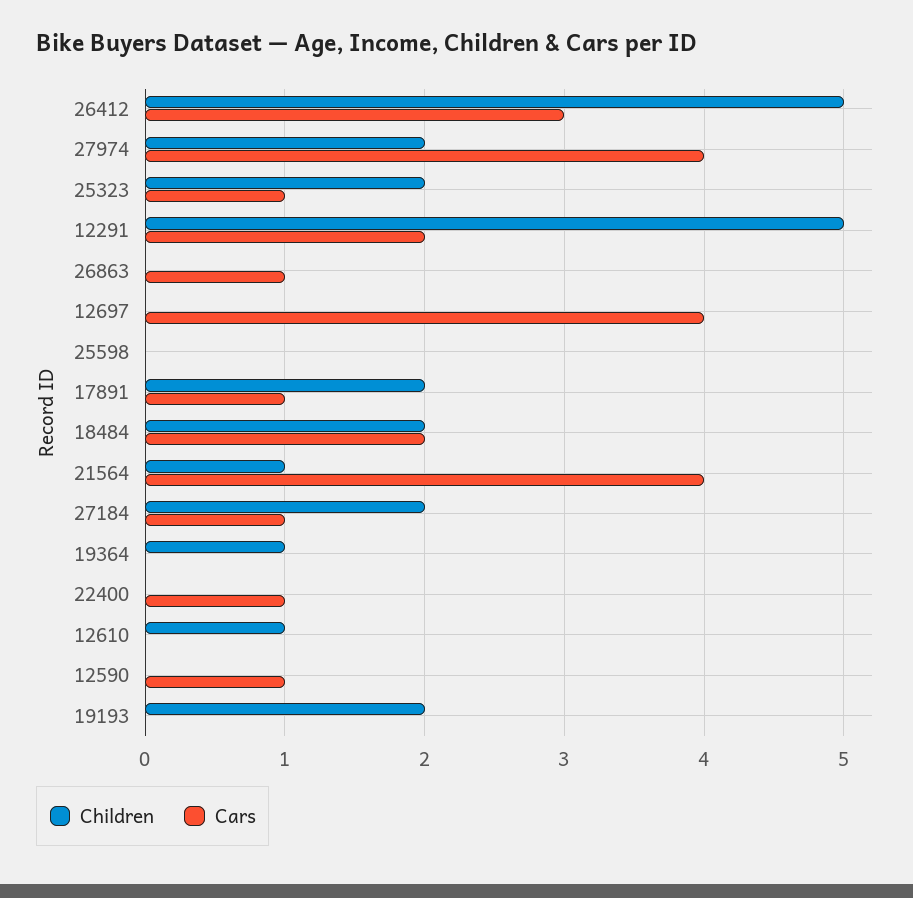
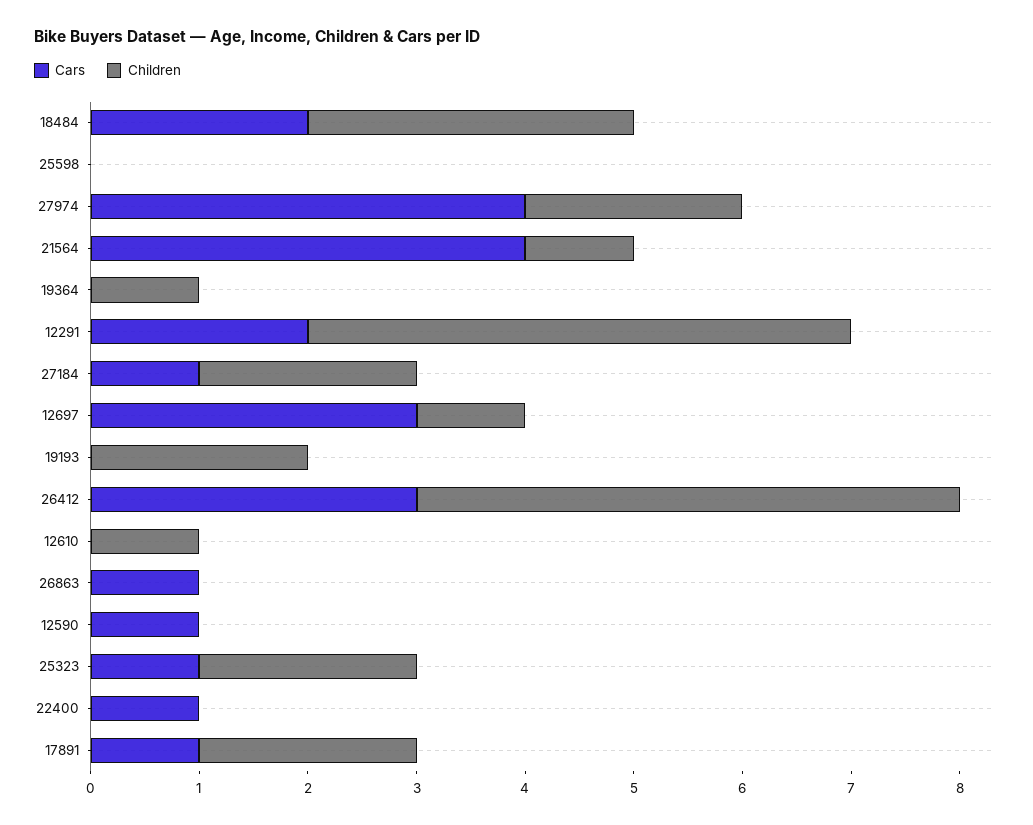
  {
    "Children": {
      "26412": 5,
      "27974": 2,
      "25323": 2,
      "12291": 5,
      "26863": 0,
-     "12697": 0,
+     "12697": 1,
      "25598": 0,
      "17891": 2,
-     "18484": 2,
+     "18484": 3,
      "21564": 1,
      "27184": 2,
      "19364": 1,
      "22400": 0,
      "12610": 1,
      "12590": 0,
      "19193": 2
    },
    "Cars": {
      "26412": 3,
      "27974": 4,
      "25323": 1,
      "12291": 2,
      "26863": 1,
-     "12697": 4,
+     "12697": 3,
      "25598": 0,
      "17891": 1,
      "18484": 2,
      "21564": 4,
      "27184": 1,
      "19364": 0,
      "22400": 1,
      "12610": 0,
      "12590": 1,
      "19193": 0
    }
  }

